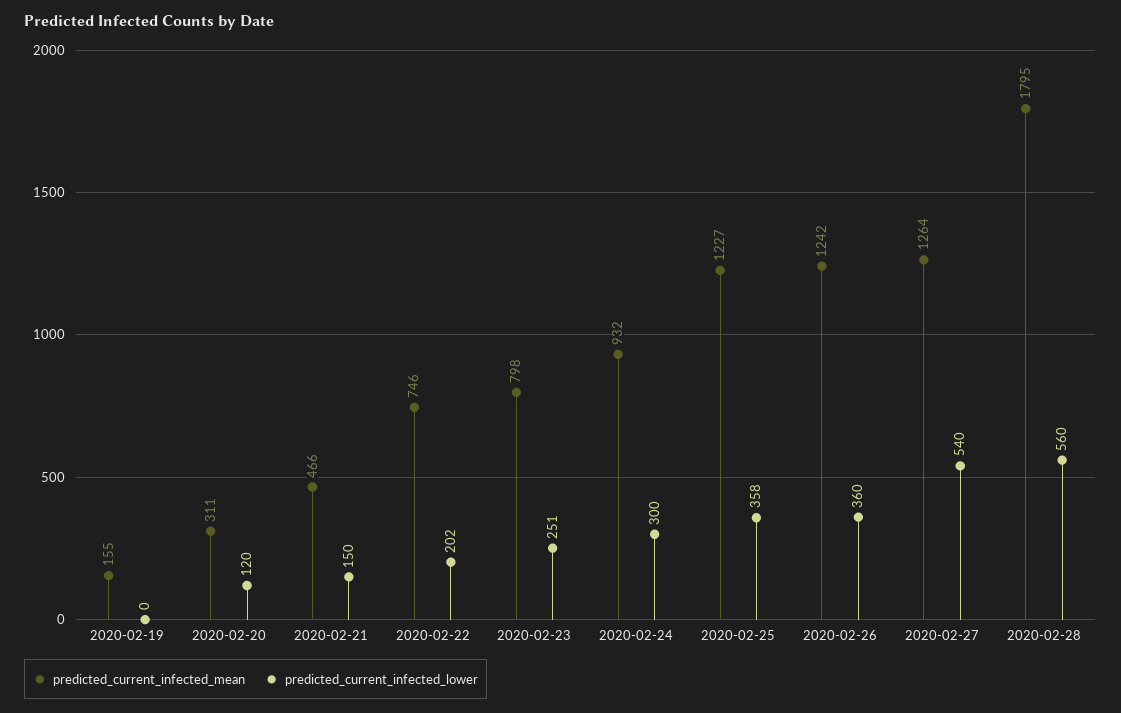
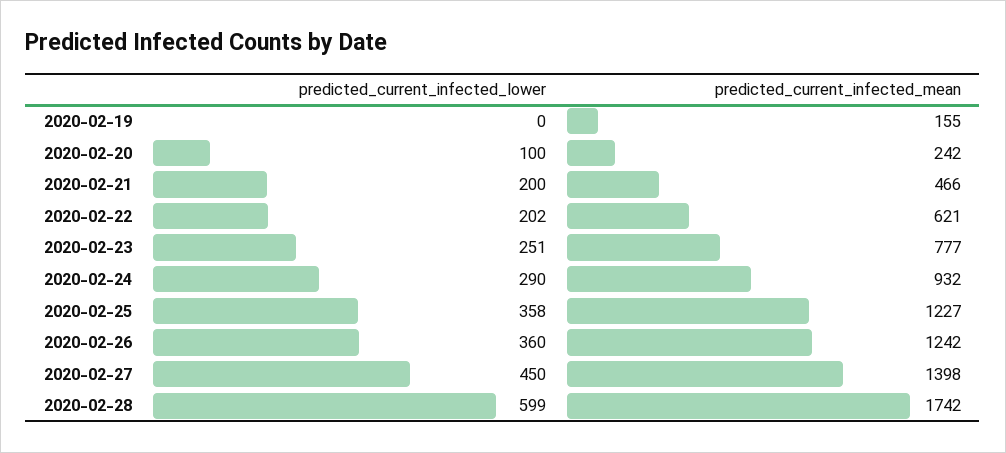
  {
    "predicted_current_infected_mean": {
      "2020-02-19": 155,
-     "2020-02-20": 311,
+     "2020-02-20": 242,
      "2020-02-21": 466,
-     "2020-02-22": 746,
+     "2020-02-22": 621,
-     "2020-02-23": 798,
+     "2020-02-23": 777,
      "2020-02-24": 932,
      "2020-02-25": 1227,
      "2020-02-26": 1242,
-     "2020-02-27": 1264,
+     "2020-02-27": 1398,
-     "2020-02-28": 1795
+     "2020-02-28": 1742
    },
    "predicted_current_infected_lower": {
      "2020-02-19": 0,
-     "2020-02-20": 120,
+     "2020-02-20": 100,
-     "2020-02-21": 150,
+     "2020-02-21": 200,
      "2020-02-22": 202,
      "2020-02-23": 251,
-     "2020-02-24": 300,
+     "2020-02-24": 290,
      "2020-02-25": 358,
      "2020-02-26": 360,
-     "2020-02-27": 540,
+     "2020-02-27": 450,
-     "2020-02-28": 560
+     "2020-02-28": 599
    }
  }

